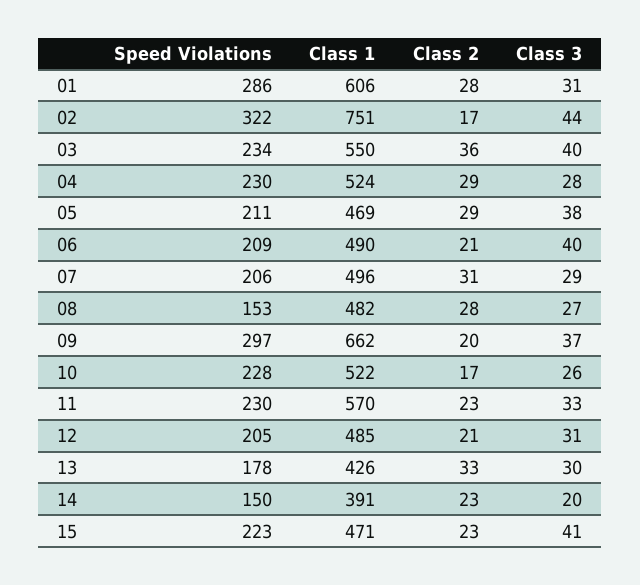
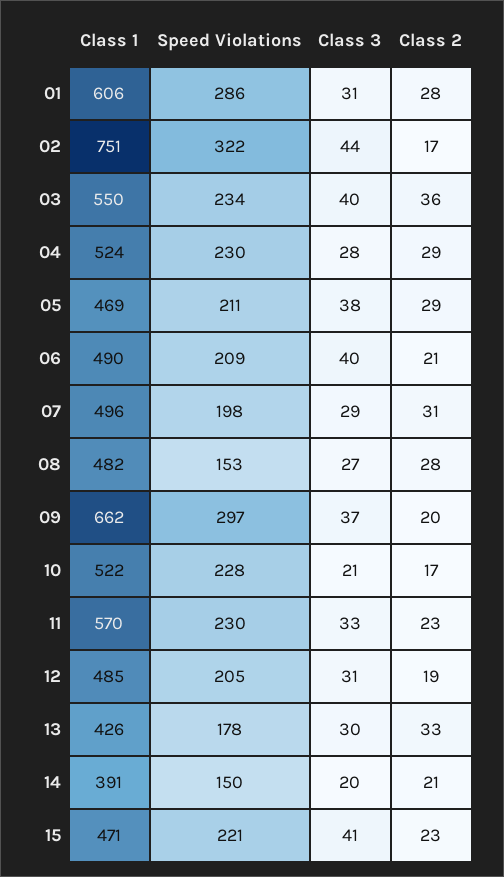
  {
    "Speed Violations": {
      "01": 286,
      "02": 322,
      "03": 234,
      "04": 230,
      "05": 211,
      "06": 209,
-     "07": 206,
+     "07": 198,
      "08": 153,
      "09": 297,
      "10": 228,
      "11": 230,
      "12": 205,
      "13": 178,
      "14": 150,
-     "15": 223
+     "15": 221
    },
    "Class 1": {
      "01": 606,
      "02": 751,
      "03": 550,
      "04": 524,
      "05": 469,
      "06": 490,
      "07": 496,
      "08": 482,
      "09": 662,
      "10": 522,
      "11": 570,
      "12": 485,
      "13": 426,
      "14": 391,
      "15": 471
    },
    "Class 2": {
      "01": 28,
      "02": 17,
      "03": 36,
      "04": 29,
      "05": 29,
      "06": 21,
      "07": 31,
      "08": 28,
      "09": 20,
      "10": 17,
      "11": 23,
-     "12": 21,
+     "12": 19,
      "13": 33,
-     "14": 23,
+     "14": 21,
      "15": 23
    },
    "Class 3": {
      "01": 31,
      "02": 44,
      "03": 40,
      "04": 28,
      "05": 38,
      "06": 40,
      "07": 29,
      "08": 27,
      "09": 37,
-     "10": 26,
+     "10": 21,
      "11": 33,
      "12": 31,
      "13": 30,
      "14": 20,
      "15": 41
    }
  }

